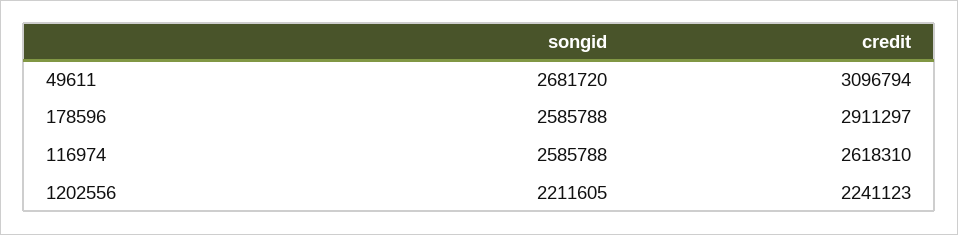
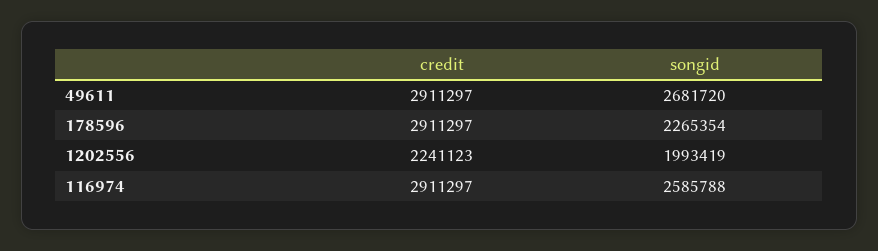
  {
    "songid": {
      "49611": 2681720,
-     "178596": 2585788,
+     "178596": 2265354,
      "116974": 2585788,
-     "1202556": 2211605
+     "1202556": 1993419
    },
    "credit": {
-     "49611": 3096794,
+     "49611": 2911297,
      "178596": 2911297,
-     "116974": 2618310,
+     "116974": 2911297,
      "1202556": 2241123
    }
  }

